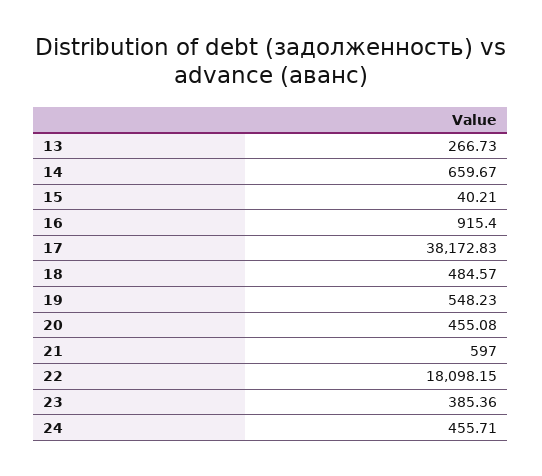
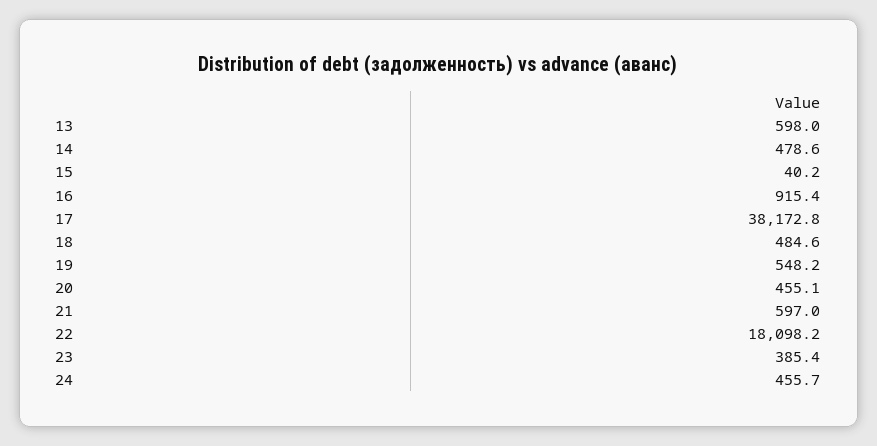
  {
-   "13": 266.73,
+   "13": 598,
-   "14": 659.67,
+   "14": 478.6,
    "15": 40.21,
    "16": 915.4,
    "17": 38172.83,
    "18": 484.57,
    "19": 548.23,
    "20": 455.08,
    "21": 597,
    "22": 18098.15,
    "23": 385.36,
    "24": 455.71
  }

